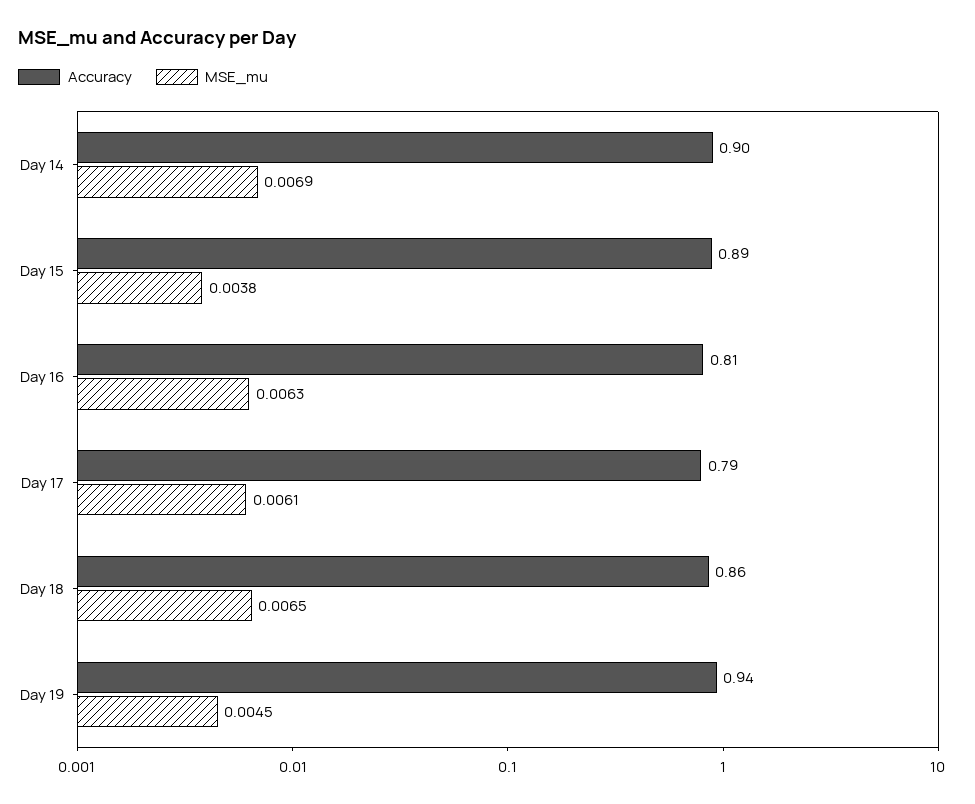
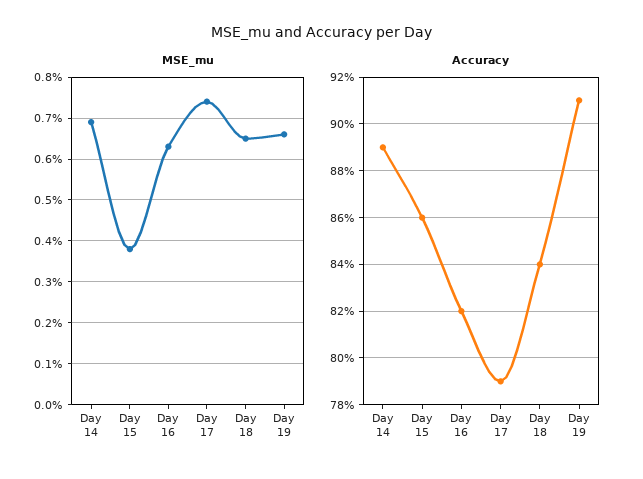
  {
    "Accuracy": {
-     "Day 14": 0.9,
+     "Day 14": 0.89,
-     "Day 15": 0.89,
+     "Day 15": 0.86,
-     "Day 16": 0.81,
+     "Day 16": 0.82,
      "Day 17": 0.79,
-     "Day 18": 0.86,
+     "Day 18": 0.84,
-     "Day 19": 0.94
+     "Day 19": 0.91
    },
    "MSE_mu": {
      "Day 14": 0.0069,
      "Day 15": 0.0038,
      "Day 16": 0.0063,
-     "Day 17": 0.0061,
+     "Day 17": 0.0075,
      "Day 18": 0.0065,
-     "Day 19": 0.0045
+     "Day 19": 0.0065
    }
  }

